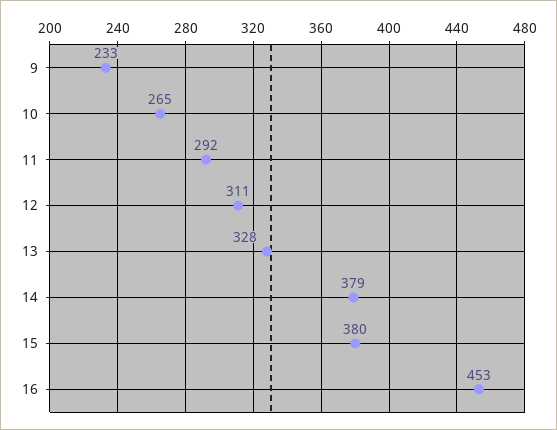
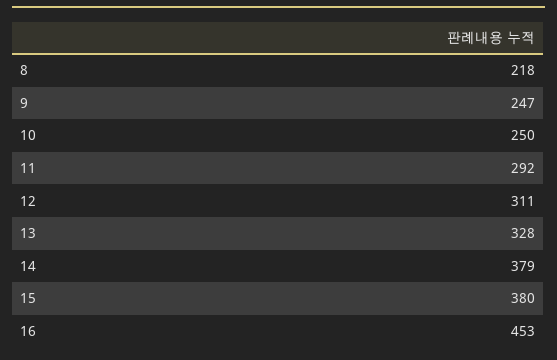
  {
-   "9": 233,
+   "9": 247,
-   "10": 265,
+   "10": 250,
    "11": 292,
    "12": 311,
    "13": 328,
    "14": 379,
    "15": 380,
-   "16": 453
+   "16": 453,
+   "8": 218
  }

